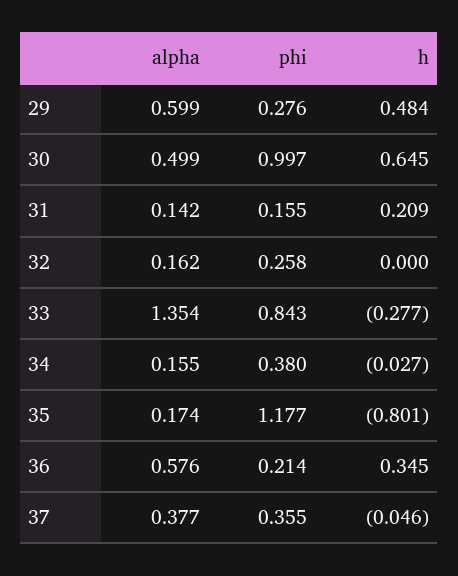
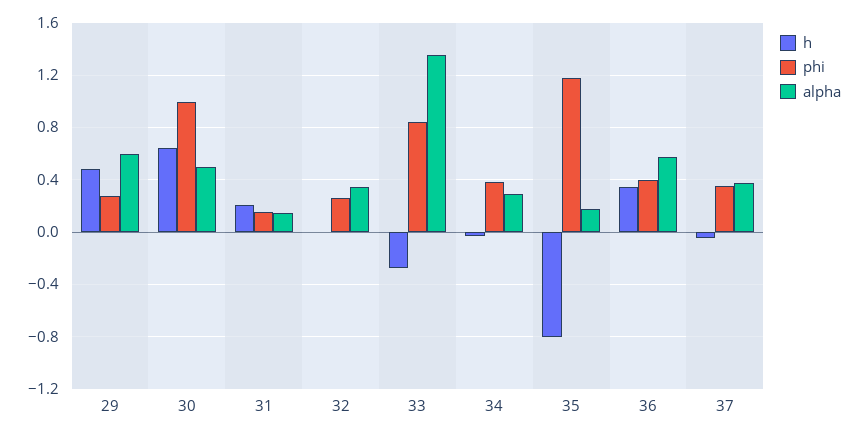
  {
    "alpha": {
      "29": 0.599,
      "30": 0.499,
      "31": 0.142,
-     "32": 0.162,
+     "32": 0.35,
      "33": 1.354,
-     "34": 0.155,
+     "34": 0.3,
      "35": 0.174,
      "36": 0.576,
      "37": 0.377
    },
    "phi": {
      "29": 0.276,
      "30": 0.997,
      "31": 0.155,
      "32": 0.258,
      "33": 0.843,
      "34": 0.38,
      "35": 1.177,
-     "36": 0.214,
+     "36": 0.4,
      "37": 0.355
    },
    "h": {
      "29": 0.484,
      "30": 0.645,
      "31": 0.209,
      "32": 0,
      "33": -0.277,
      "34": -0.027,
      "35": -0.801,
      "36": 0.345,
      "37": -0.046
    }
  }

